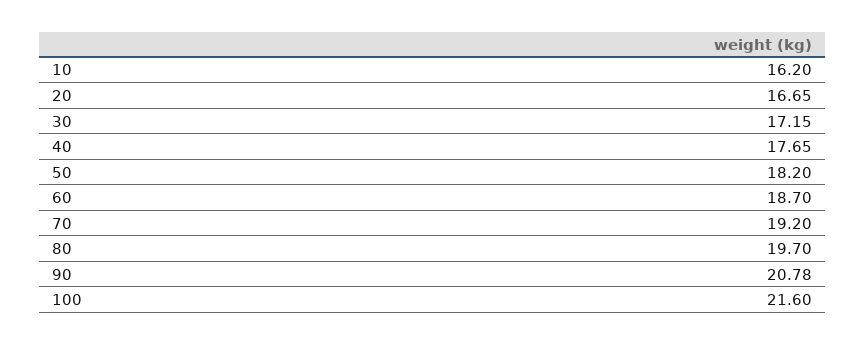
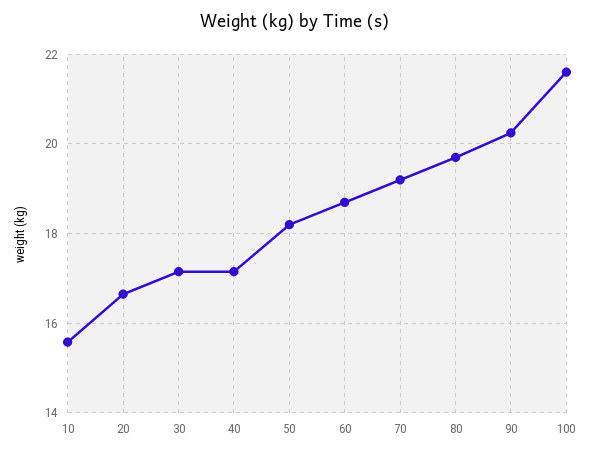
  {
-   "10": 16.2,
+   "10": 15.6,
    "20": 16.65,
    "30": 17.15,
-   "40": 17.65,
+   "40": 17.2,
    "50": 18.2,
    "60": 18.7,
    "70": 19.2,
    "80": 19.7,
-   "90": 20.78,
+   "90": 20.2,
    "100": 21.6
  }

